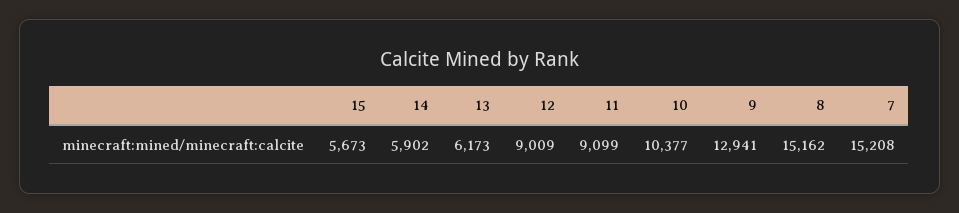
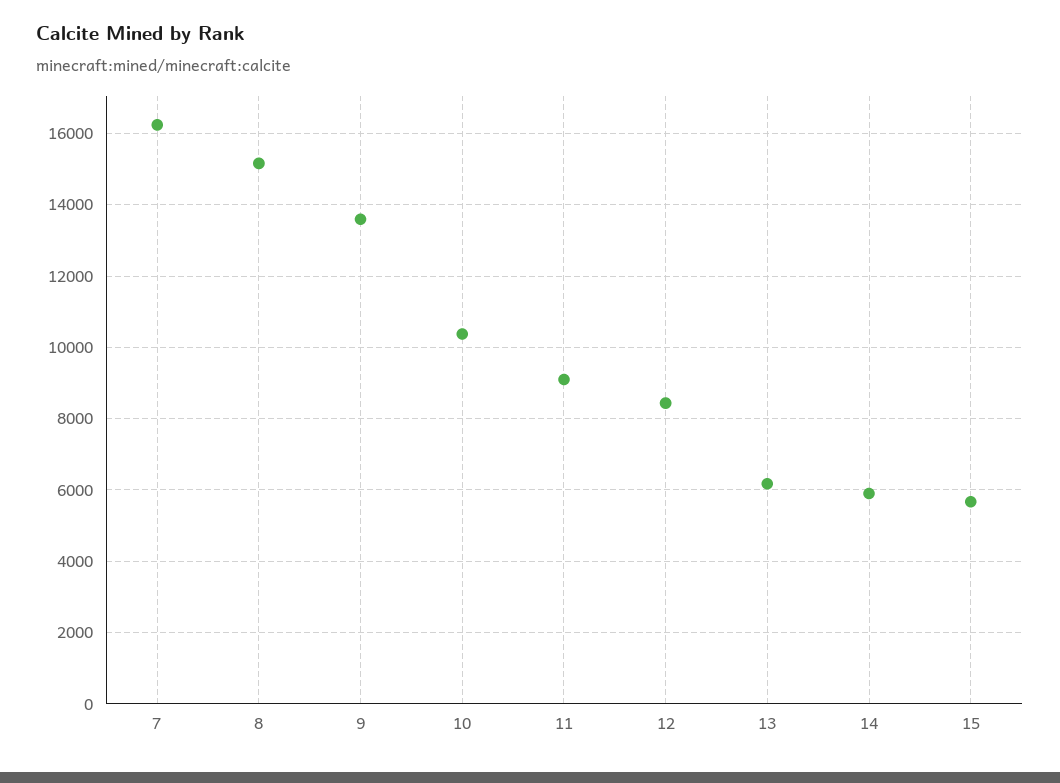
  {
    "15": 5673,
    "14": 5902,
    "13": 6173,
-   "12": 9009,
+   "12": 8400,
    "11": 9099,
    "10": 10377,
-   "9": 12941,
+   "9": 13600,
    "8": 15162,
-   "7": 15208
+   "7": 16200
  }

